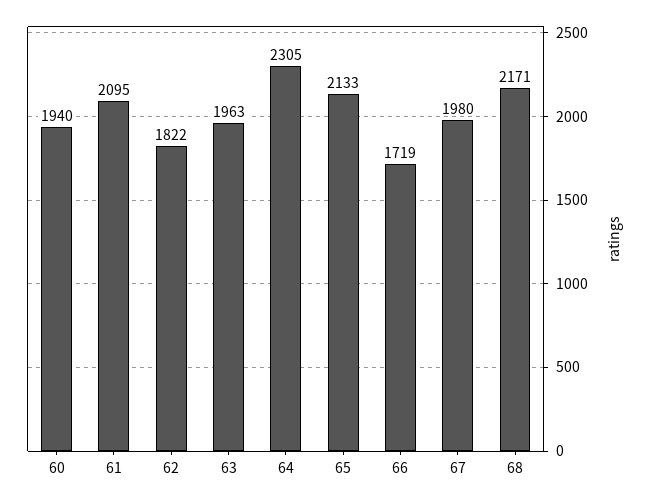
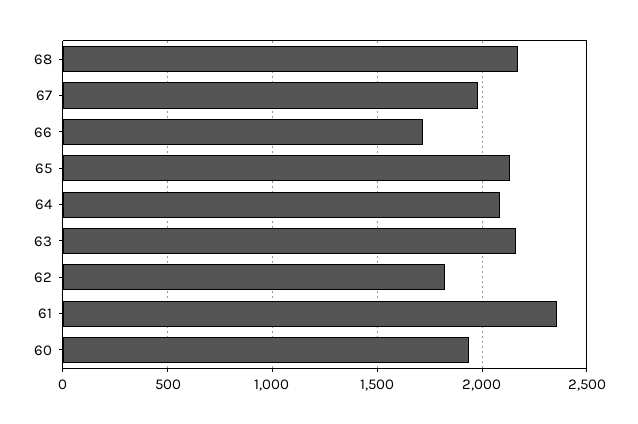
  {
    "60": 1940,
-   "61": 2095,
+   "61": 2350,
    "62": 1822,
-   "63": 1963,
+   "63": 2150,
-   "64": 2305,
+   "64": 2100,
    "65": 2133,
    "66": 1719,
    "67": 1980,
    "68": 2171
  }

